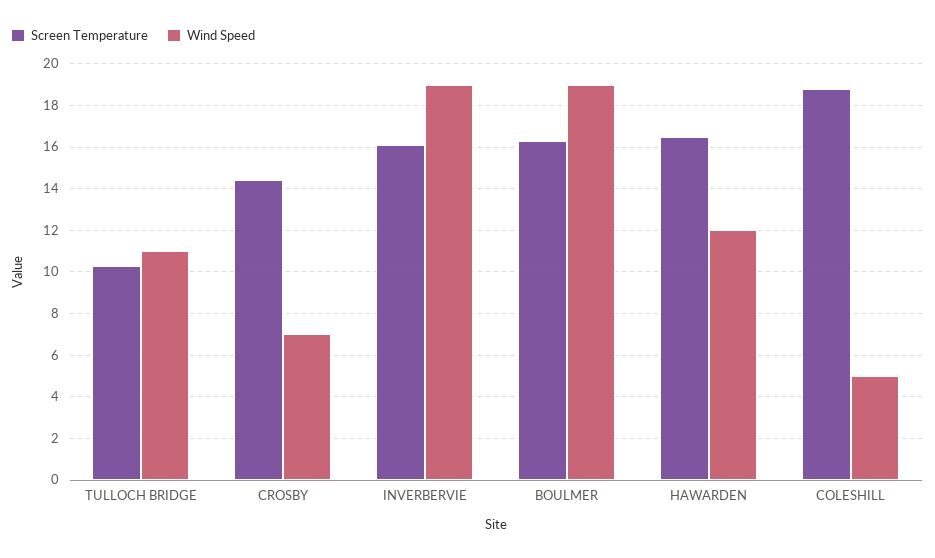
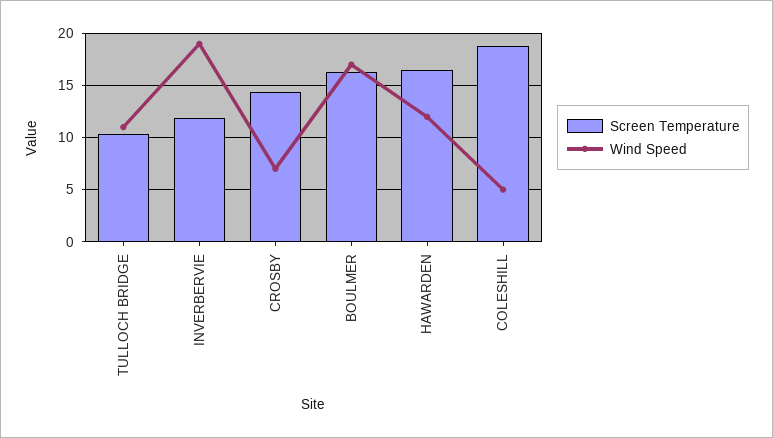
  {
    "Screen Temperature": {
      "TULLOCH BRIDGE": 10.5,
      "CROSBY": 14.5,
-     "INVERBERVIE": 16,
+     "INVERBERVIE": 12,
      "BOULMER": 16.5,
      "HAWARDEN": 16.5,
      "COLESHILL": 19
    },
    "Wind Speed": {
      "TULLOCH BRIDGE": 11,
      "CROSBY": 7,
      "INVERBERVIE": 19,
-     "BOULMER": 19,
+     "BOULMER": 17,
      "HAWARDEN": 12,
      "COLESHILL": 5
    }
  }

